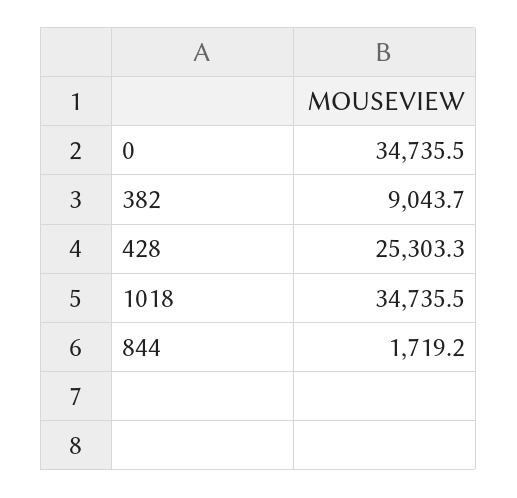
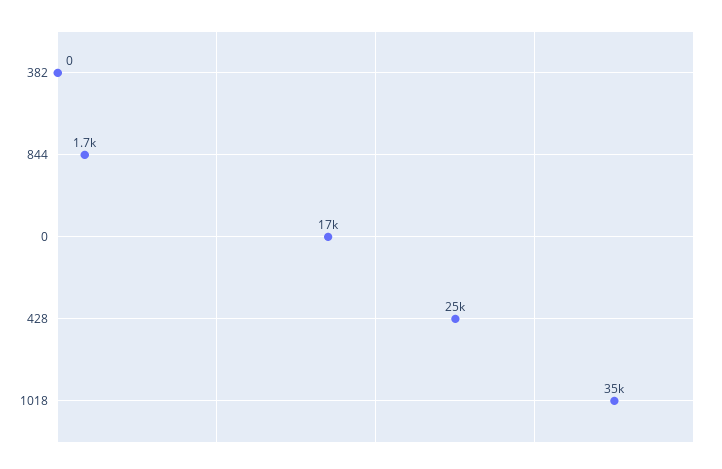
  {
-   "0": 34735.5,
+   "0": 17000,
-   "382": 9043.7,
+   "382": 0,
    "428": 25303.3,
    "1018": 34735.5,
    "844": 1719.2
  }

